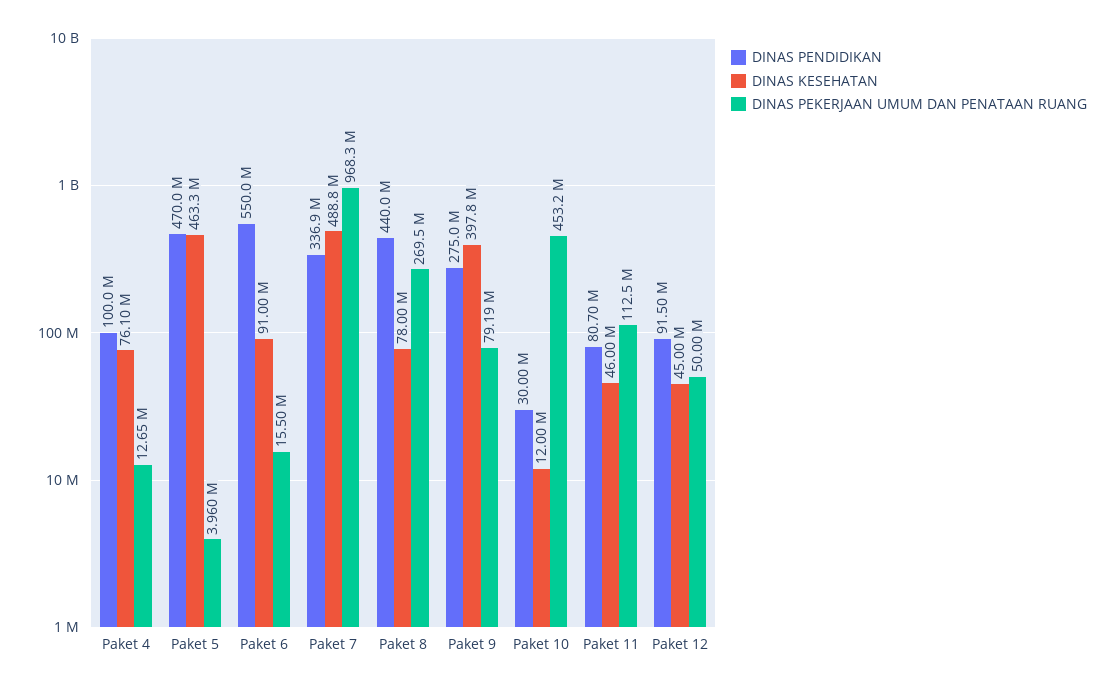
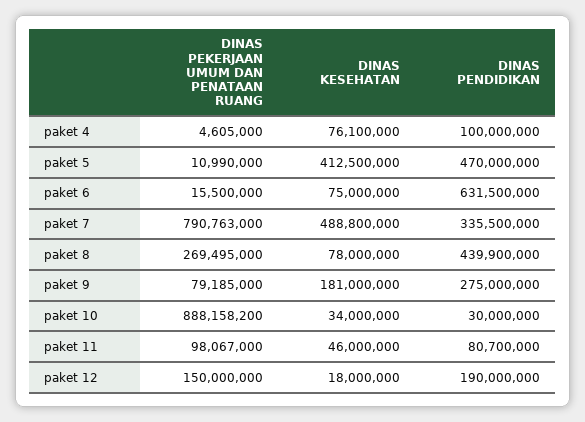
  {
    "DINAS PENDIDIKAN": {
      "Paket 4": 100000000,
      "Paket 5": 470000000,
-     "Paket 6": 550000000,
+     "Paket 6": 631500000,
-     "Paket 7": 336900000,
+     "Paket 7": 335500000,
-     "Paket 8": 440000000,
+     "Paket 8": 439900000,
      "Paket 9": 275000000,
      "Paket 10": 30000000,
      "Paket 11": 80700000,
-     "Paket 12": 91500000
+     "Paket 12": 190000000
    },
    "DINAS KESEHATAN": {
      "Paket 4": 76100000,
-     "Paket 5": 463300000,
+     "Paket 5": 412500000,
-     "Paket 6": 91000000,
+     "Paket 6": 75000000,
      "Paket 7": 488800000,
      "Paket 8": 78000000,
-     "Paket 9": 397800000,
+     "Paket 9": 181000000,
-     "Paket 10": 12000000,
+     "Paket 10": 34000000,
      "Paket 11": 46000000,
-     "Paket 12": 45000000
+     "Paket 12": 18000000
    },
    "DINAS PEKERJAAN UMUM DAN PENATAAN RUANG": {
-     "Paket 4": 12650000,
+     "Paket 4": 4605000,
-     "Paket 5": 3960000,
+     "Paket 5": 10990000,
      "Paket 6": 15500000,
-     "Paket 7": 968300000,
+     "Paket 7": 790763000,
      "Paket 8": 269495000,
      "Paket 9": 79185000,
-     "Paket 10": 453200000,
+     "Paket 10": 888158200,
-     "Paket 11": 112500000,
+     "Paket 11": 98067000,
-     "Paket 12": 50000000
+     "Paket 12": 150000000
    }
  }

